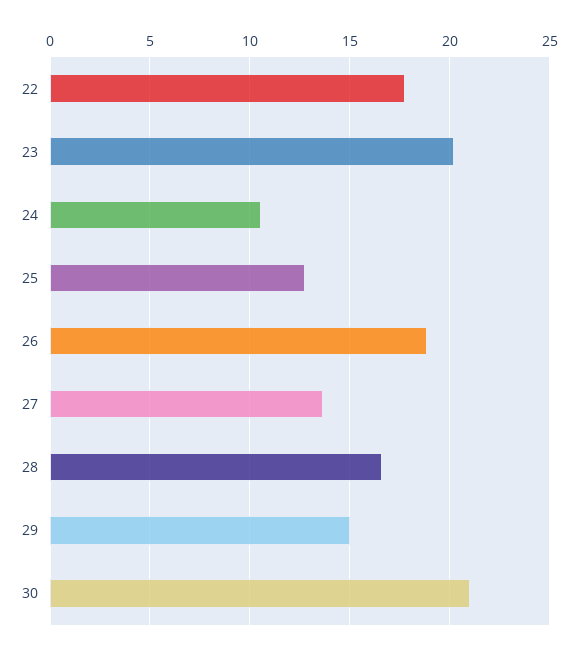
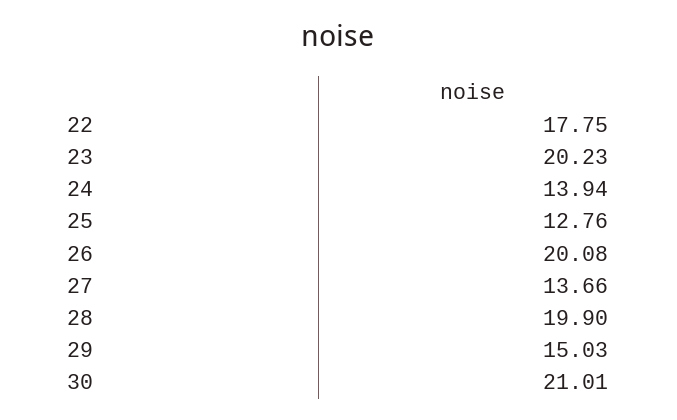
  {
    "22": 17.75,
    "23": 20.23,
-   "24": 10.5,
+   "24": 13.94,
    "25": 12.76,
-   "26": 19,
+   "26": 20.08,
    "27": 13.66,
-   "28": 16.5,
+   "28": 19.9,
    "29": 15.03,
    "30": 21.01
  }

